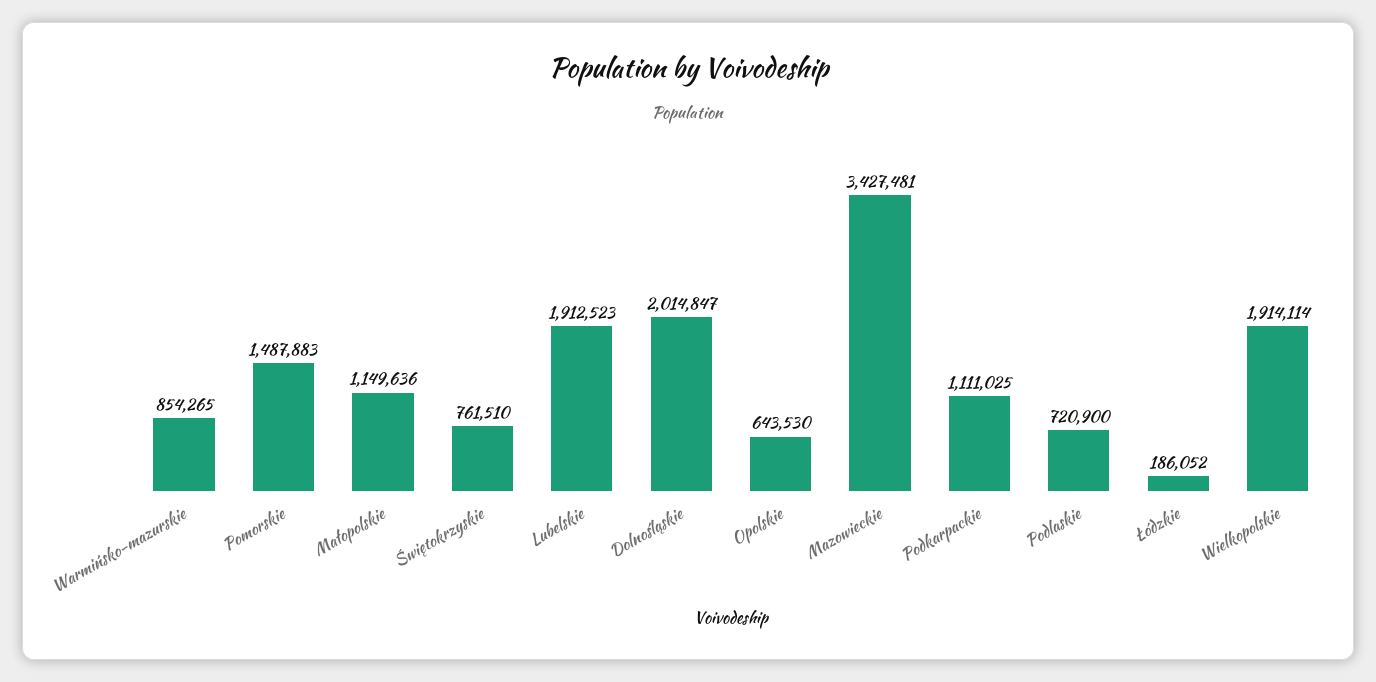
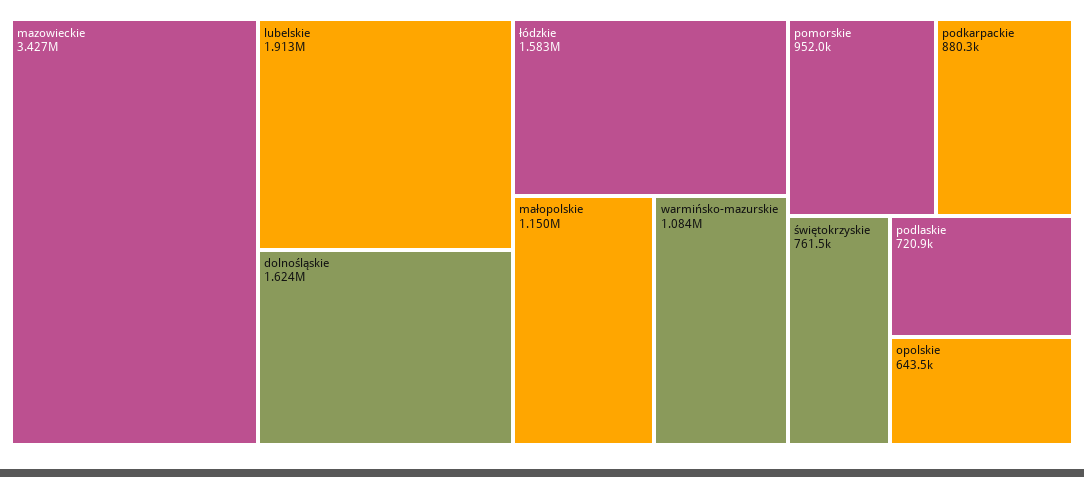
  {
-   "Warmińsko-mazurskie": 854265,
+   "Warmińsko-mazurskie": 1084000,
-   "Pomorskie": 1487883,
+   "Pomorskie": 952000,
    "Małopolskie": 1149636,
    "Świętokrzyskie": 761510,
    "Lubelskie": 1912523,
-   "Dolnośląskie": 2014847,
+   "Dolnośląskie": 1624000,
    "Opolskie": 643530,
    "Mazowieckie": 3427481,
-   "Podkarpackie": 1111025,
+   "Podkarpackie": 880300,
    "Podlaskie": 720900,
-   "Łódzkie": 186052,
+   "Łódzkie": 1583000
-   "Wielkopolskie": 1914114
  }

